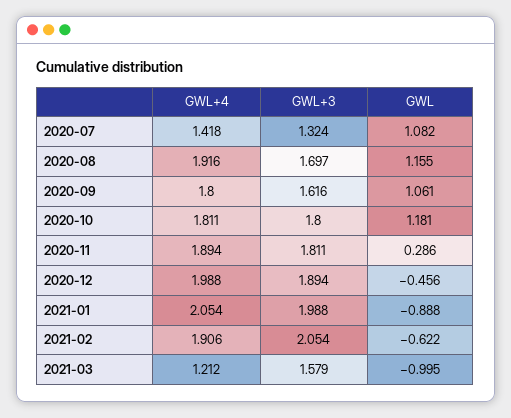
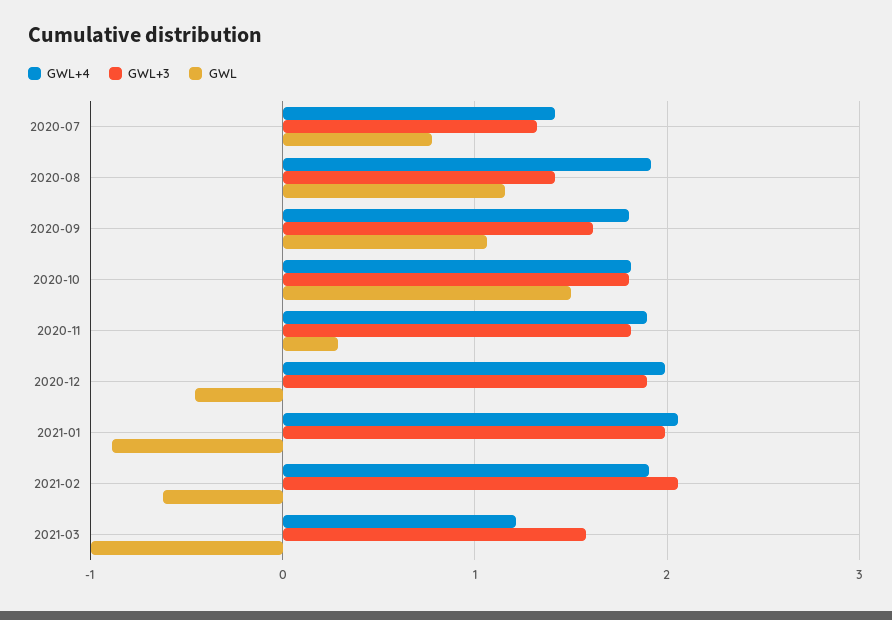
  {
    "GWL+4": {
      "2020-07": 1.418,
      "2020-08": 1.916,
      "2020-09": 1.8,
      "2020-10": 1.811,
      "2020-11": 1.894,
      "2020-12": 1.988,
      "2021-01": 2.054,
      "2021-02": 1.906,
      "2021-03": 1.212
    },
    "GWL+3": {
      "2020-07": 1.324,
-     "2020-08": 1.697,
+     "2020-08": 1.4,
      "2020-09": 1.616,
      "2020-10": 1.8,
      "2020-11": 1.811,
      "2020-12": 1.894,
      "2021-01": 1.988,
      "2021-02": 2.054,
      "2021-03": 1.579
    },
    "GWL": {
-     "2020-07": 1.082,
+     "2020-07": 0.8,
      "2020-08": 1.155,
      "2020-09": 1.061,
-     "2020-10": 1.181,
+     "2020-10": 1.5,
      "2020-11": 0.286,
      "2020-12": -0.456,
      "2021-01": -0.888,
      "2021-02": -0.622,
      "2021-03": -0.995
    }
  }

